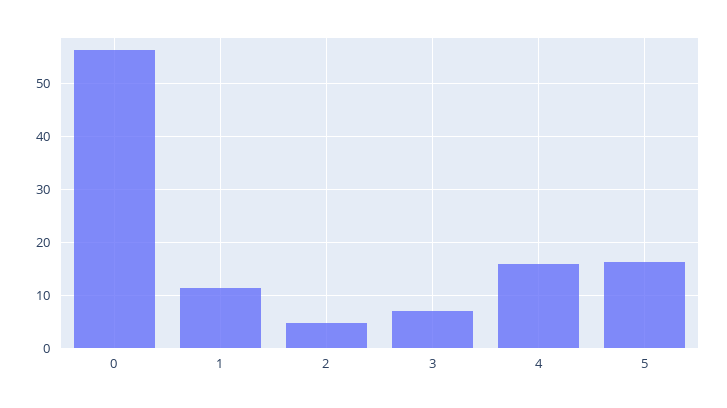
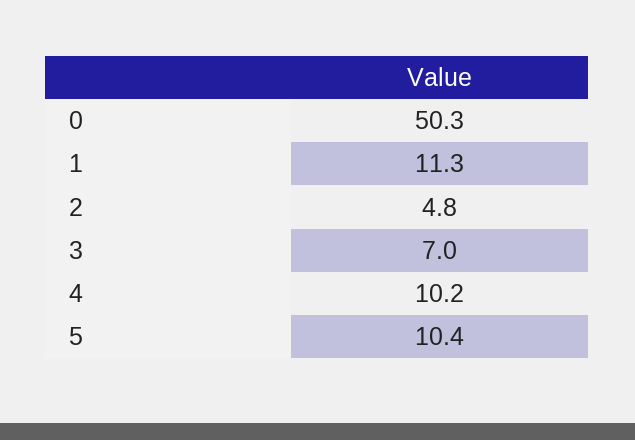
  {
-   "0": 56,
+   "0": 50.3,
    "1": 11.3,
    "2": 4.8,
    "3": 7,
-   "4": 16,
+   "4": 10.2,
-   "5": 16
+   "5": 10.4
  }

